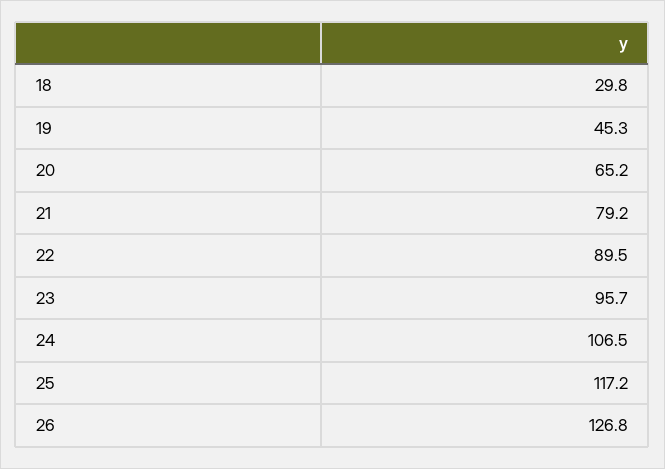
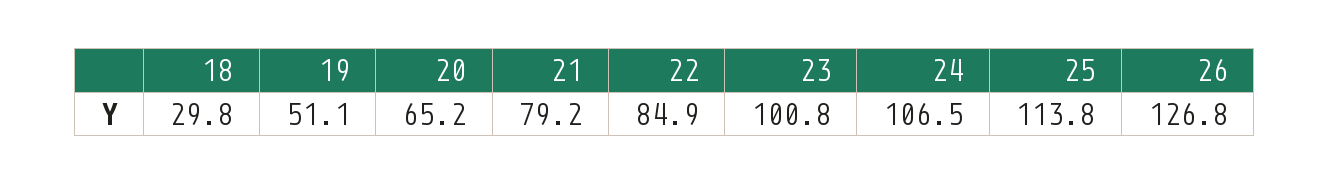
  {
    "18": 29.8,
-   "19": 45.3,
+   "19": 51.1,
    "20": 65.2,
    "21": 79.2,
-   "22": 89.5,
+   "22": 84.9,
-   "23": 95.7,
+   "23": 100.8,
    "24": 106.5,
-   "25": 117.2,
+   "25": 113.8,
    "26": 126.8
  }

